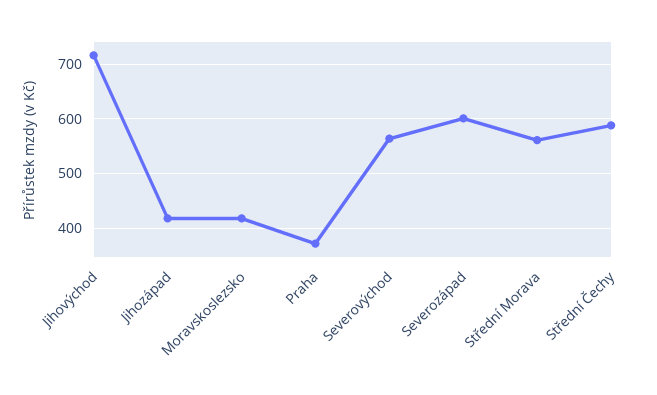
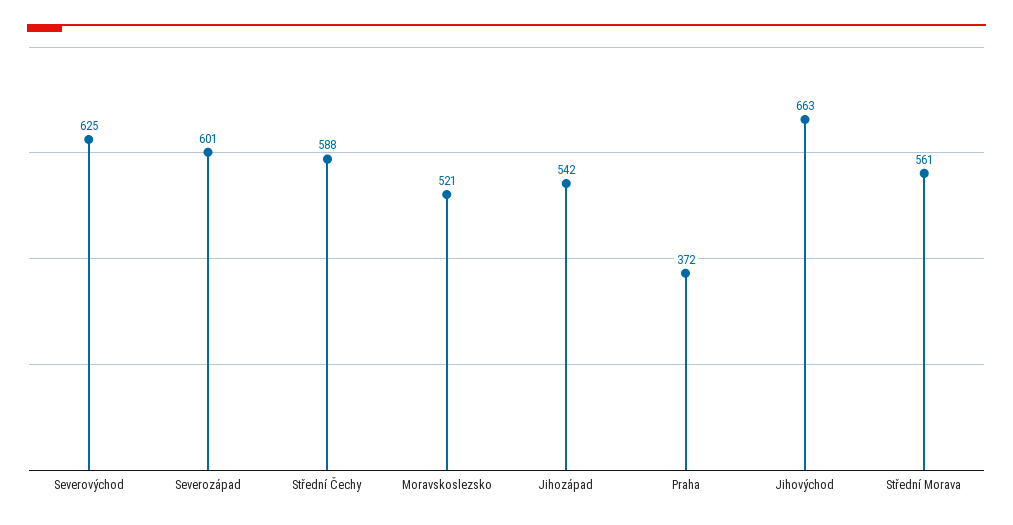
  {
-   "Jihovýchod": 720,
+   "Jihovýchod": 663,
-   "Jihozápad": 420,
+   "Jihozápad": 542,
-   "Moravskoslezsko": 420,
+   "Moravskoslezsko": 521,
    "Praha": 372,
-   "Severovýchod": 560,
+   "Severovýchod": 625,
    "Severozápad": 601,
    "Střední Morava": 561,
    "Střední Čechy": 588
  }

